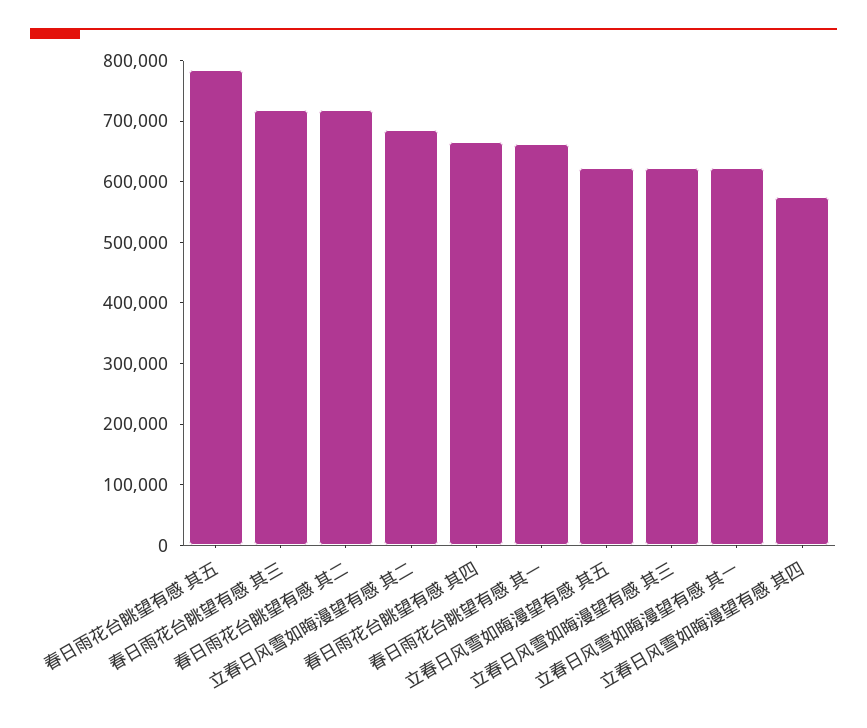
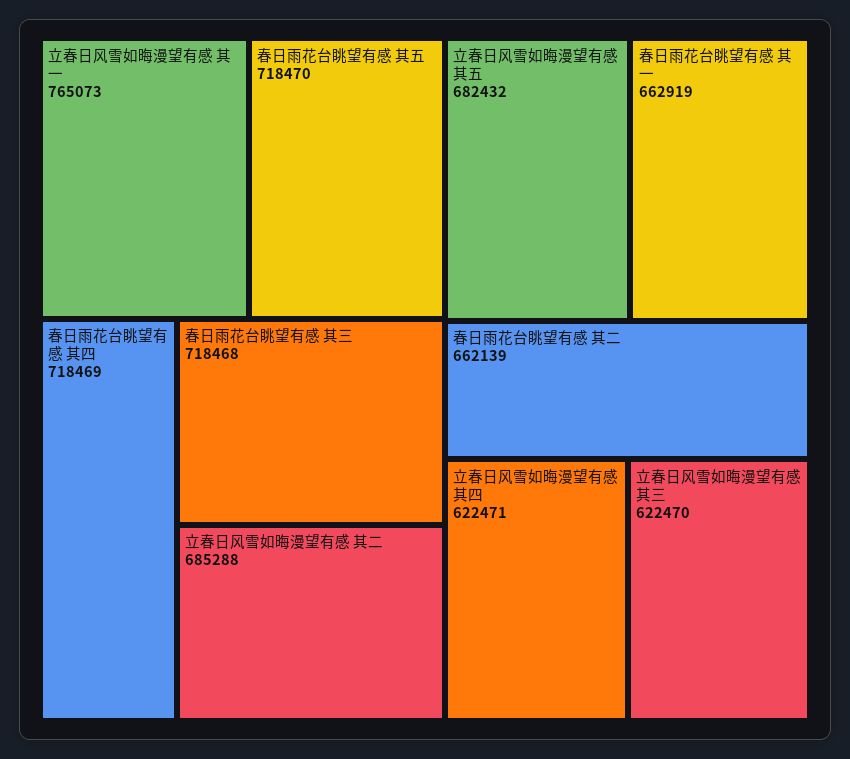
  {
-   "春日雨花台眺望有感 其五": 780000,
+   "春日雨花台眺望有感 其五": 718470,
    "春日雨花台眺望有感 其三": 718468,
-   "春日雨花台眺望有感 其二": 720000,
+   "春日雨花台眺望有感 其二": 662139,
    "立春日风雪如晦漫望有感 其二": 685288,
-   "春日雨花台眺望有感 其四": 660000,
+   "春日雨花台眺望有感 其四": 718469,
    "春日雨花台眺望有感 其一": 662919,
-   "立春日风雪如晦漫望有感 其五": 620000,
+   "立春日风雪如晦漫望有感 其五": 682432,
    "立春日风雪如晦漫望有感 其三": 622470,
-   "立春日风雪如晦漫望有感 其一": 620000,
+   "立春日风雪如晦漫望有感 其一": 765073,
-   "立春日风雪如晦漫望有感 其四": 580000
+   "立春日风雪如晦漫望有感 其四": 622471
  }

